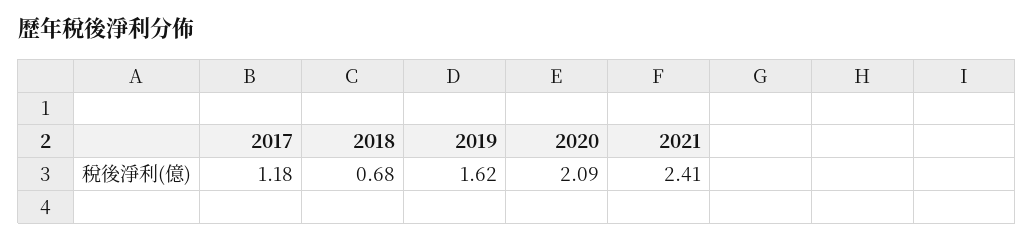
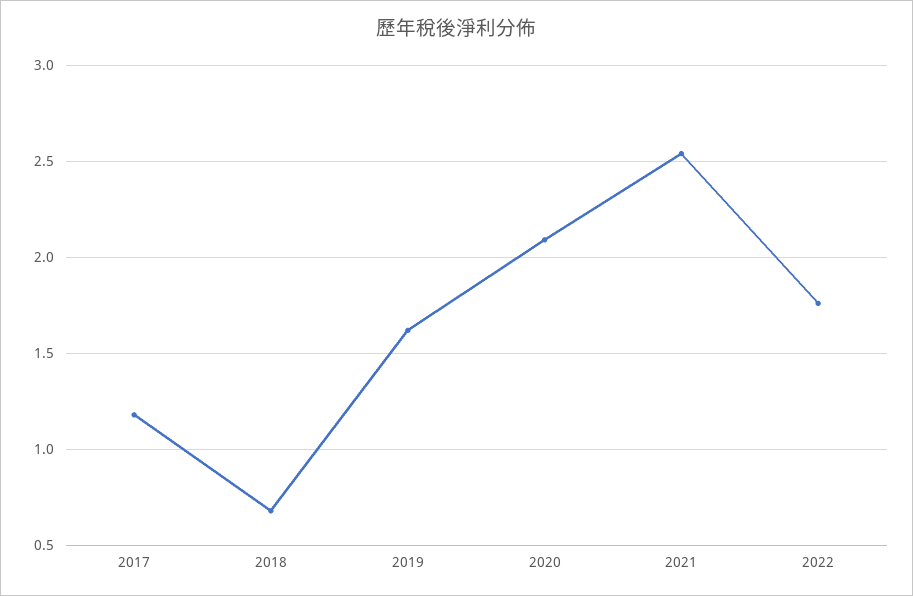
  {
    "2017": 1.18,
    "2018": 0.68,
    "2019": 1.62,
    "2020": 2.09,
-   "2021": 2.41
+   "2021": 2.55,
+   "2022": 1.75
  }

